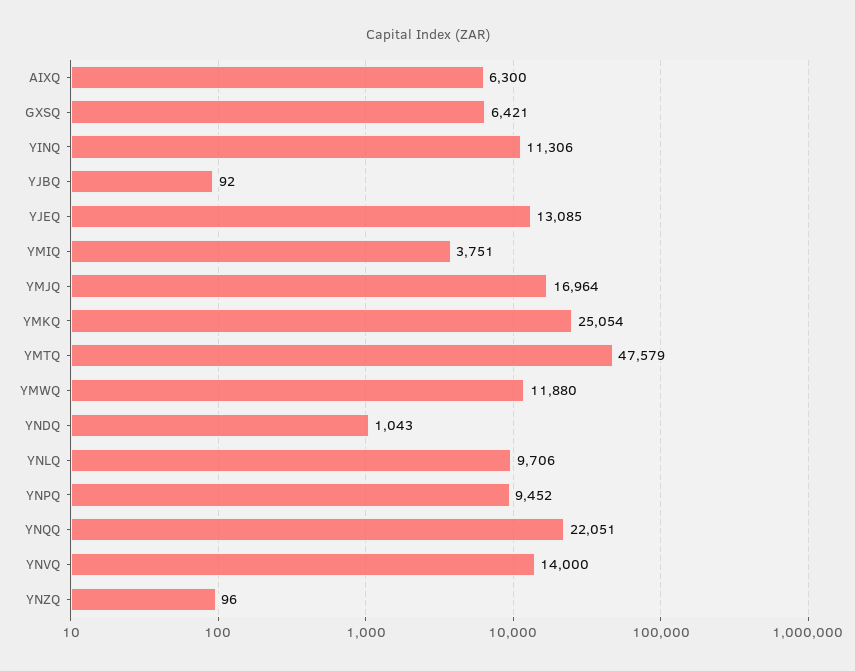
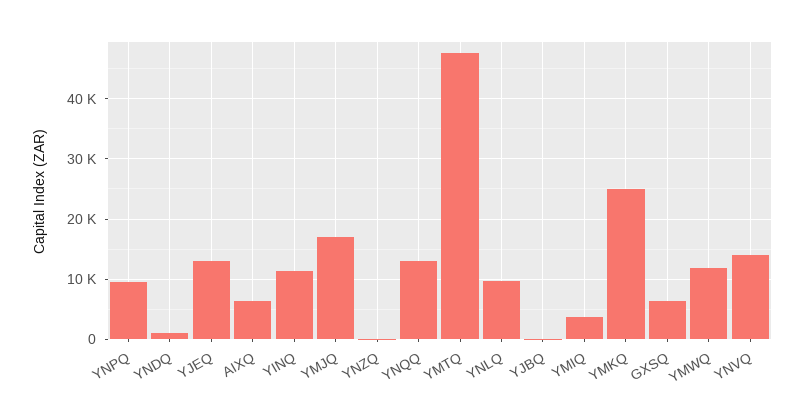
  {
    "AIXQ": 6300,
    "GXSQ": 6421,
    "YINQ": 11306,
    "YJBQ": 92,
    "YJEQ": 13085,
    "YMIQ": 3751,
    "YMJQ": 16964,
    "YMKQ": 25054,
    "YMTQ": 47579,
    "YMWQ": 11880,
    "YNDQ": 1043,
    "YNLQ": 9706,
    "YNPQ": 9452,
-   "YNQQ": 22051,
+   "YNQQ": 13000,
    "YNVQ": 14000,
    "YNZQ": 96
  }

